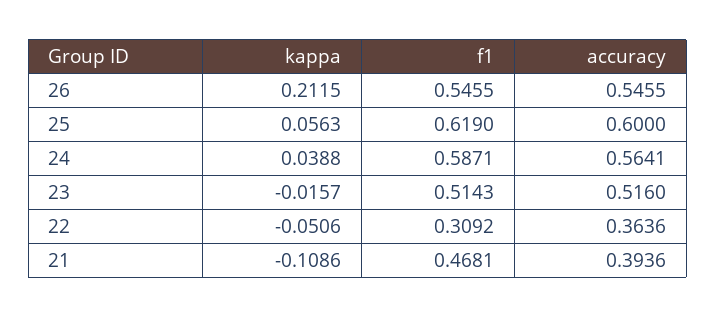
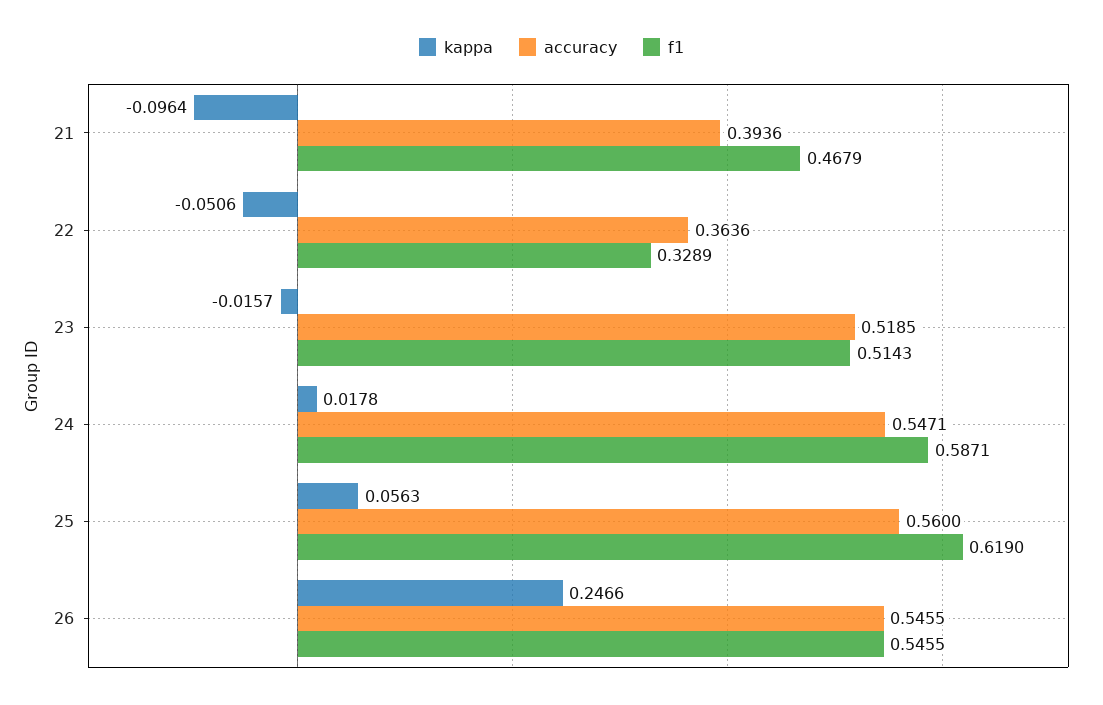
  {
    "kappa": {
-     "26": 0.2115,
+     "26": 0.2466,
      "25": 0.0563,
-     "24": 0.0388,
+     "24": 0.0178,
      "23": -0.0157,
      "22": -0.0506,
-     "21": -0.1086
+     "21": -0.0964
    },
    "f1": {
      "26": 0.5455,
      "25": 0.619,
      "24": 0.5871,
      "23": 0.5143,
-     "22": 0.3092,
+     "22": 0.3289,
-     "21": 0.4681
+     "21": 0.4679
    },
    "accuracy": {
      "26": 0.5455,
-     "25": 0.6,
+     "25": 0.56,
-     "24": 0.5641,
+     "24": 0.5471,
-     "23": 0.516,
+     "23": 0.5185,
      "22": 0.3636,
      "21": 0.3936
    }
  }

